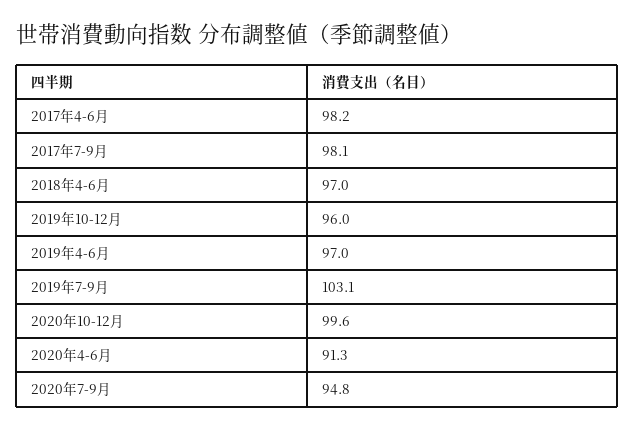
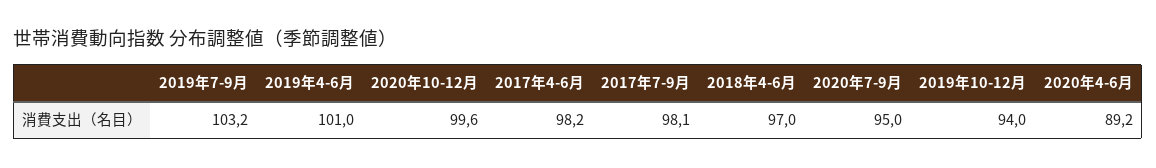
  {
    "2017年4-6月": 98.2,
    "2017年7-9月": 98.1,
    "2018年4-6月": 97,
-   "2019年10-12月": 96,
+   "2019年10-12月": 94,
-   "2019年4-6月": 97,
+   "2019年4-6月": 101,
-   "2019年7-9月": 103.1,
+   "2019年7-9月": 103.2,
    "2020年10-12月": 99.6,
-   "2020年4-6月": 91.3,
+   "2020年4-6月": 89.2,
-   "2020年7-9月": 94.8
+   "2020年7-9月": 95
  }

